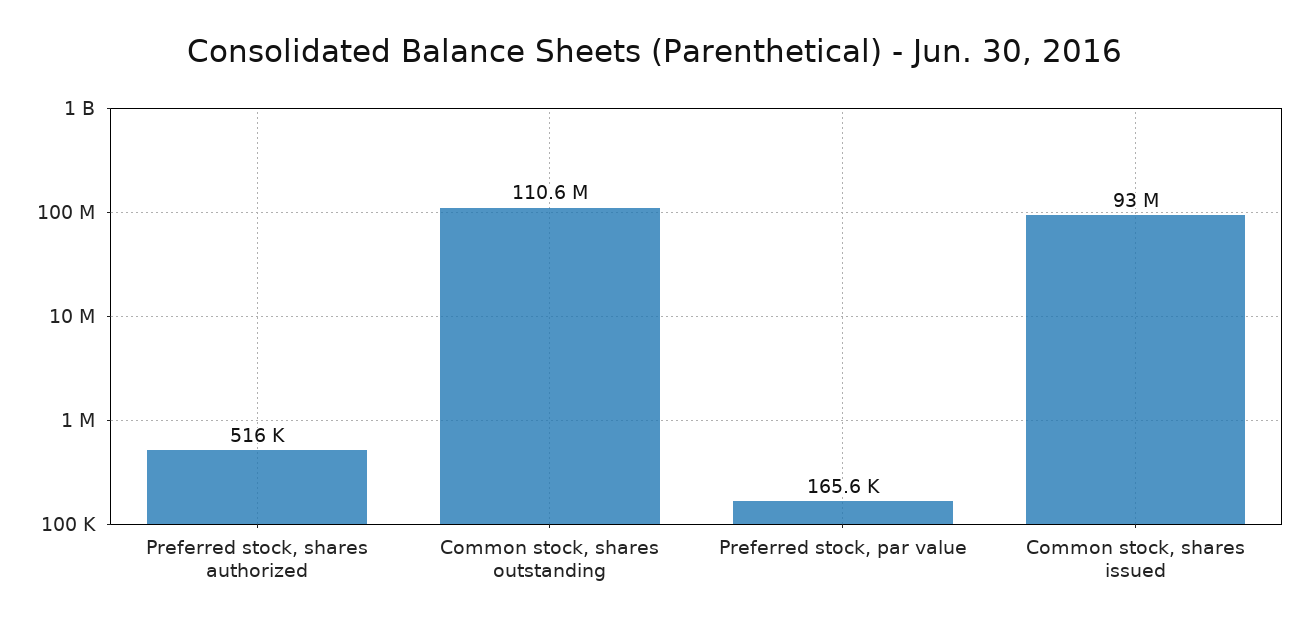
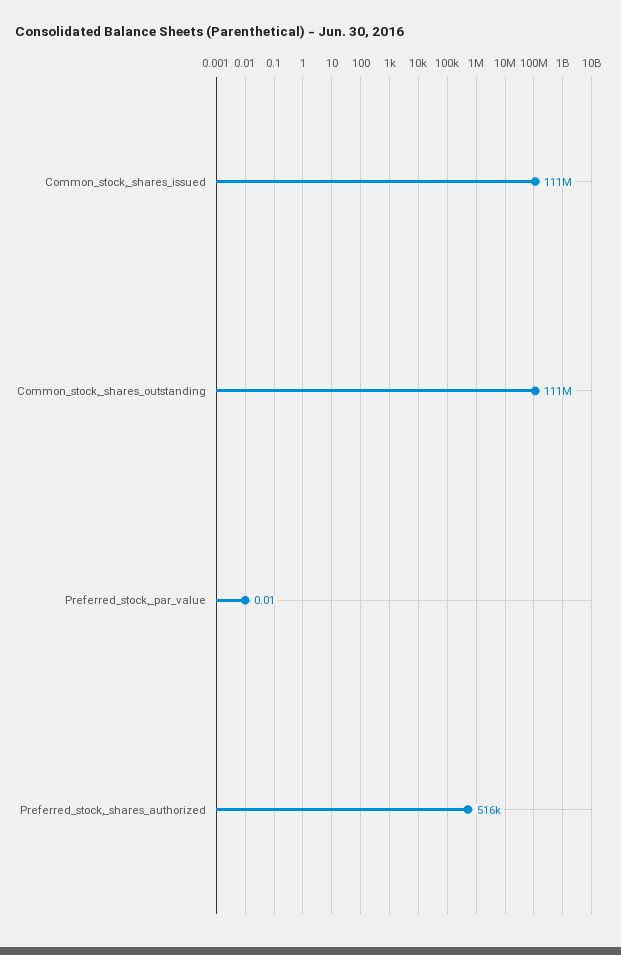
  {
    "Preferred stock, shares authorized": 516000,
    "Common stock, shares outstanding": 110600000,
-   "Preferred stock, par value": 165600,
+   "Preferred stock, par value": 0.01,
-   "Common stock, shares issued": 93000000
+   "Common stock, shares issued": 111000000
  }

